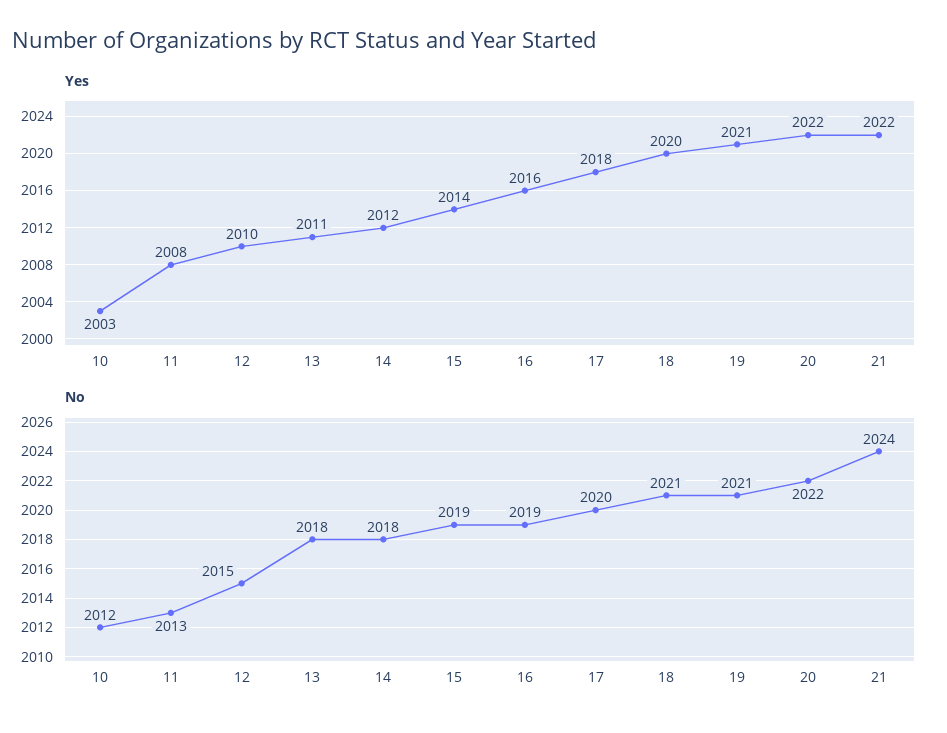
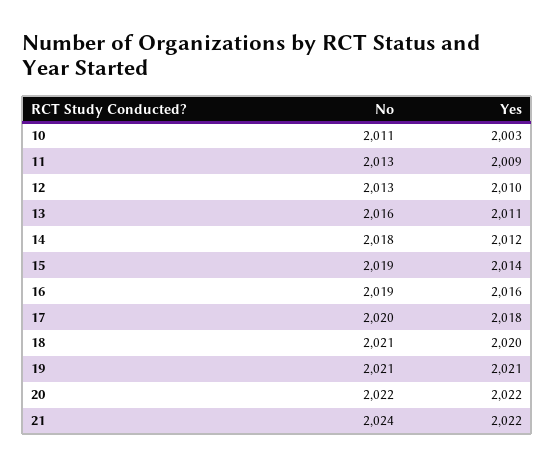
  {
    "Yes": {
      "10": 2003,
-     "11": 2008,
+     "11": 2009,
      "12": 2010,
      "13": 2011,
      "14": 2012,
      "15": 2014,
      "16": 2016,
      "17": 2018,
      "18": 2020,
      "19": 2021,
      "20": 2022,
      "21": 2022
    },
    "No": {
-     "10": 2012,
+     "10": 2011,
      "11": 2013,
-     "12": 2015,
+     "12": 2013,
-     "13": 2018,
+     "13": 2016,
      "14": 2018,
      "15": 2019,
      "16": 2019,
      "17": 2020,
      "18": 2021,
      "19": 2021,
      "20": 2022,
      "21": 2024
    }
  }

